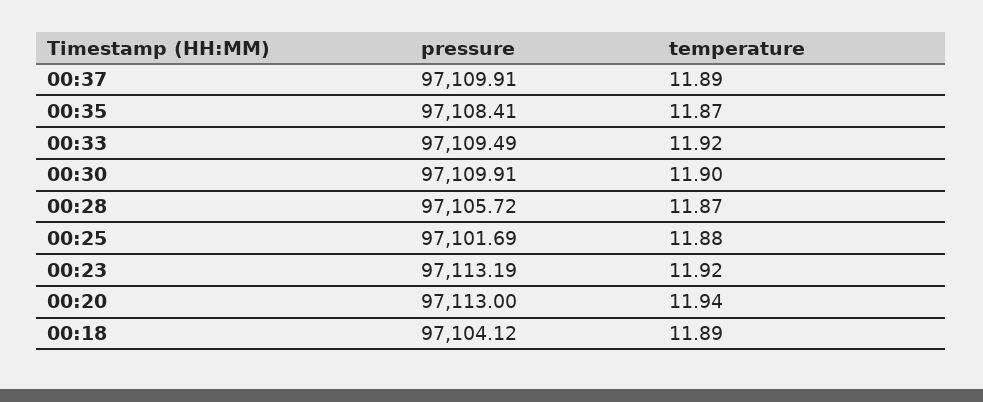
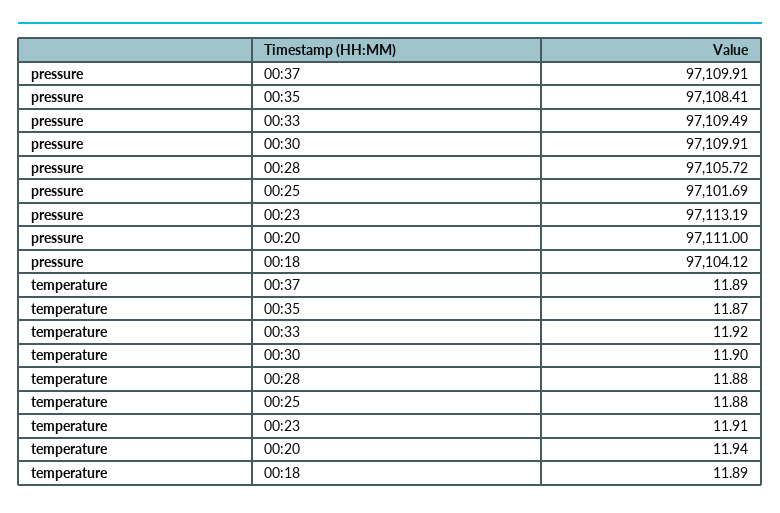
  {
    "pressure": {
      "00:37": 97109.91,
      "00:35": 97108.41,
      "00:33": 97109.49,
      "00:30": 97109.91,
      "00:28": 97105.72,
      "00:25": 97101.69,
      "00:23": 97113.19,
-     "00:20": 97113,
+     "00:20": 97111,
      "00:18": 97104.12
    },
    "temperature": {
      "00:37": 11.89,
      "00:35": 11.87,
      "00:33": 11.92,
      "00:30": 11.9,
-     "00:28": 11.87,
+     "00:28": 11.88,
      "00:25": 11.88,
-     "00:23": 11.92,
+     "00:23": 11.91,
      "00:20": 11.94,
      "00:18": 11.89
    }
  }

